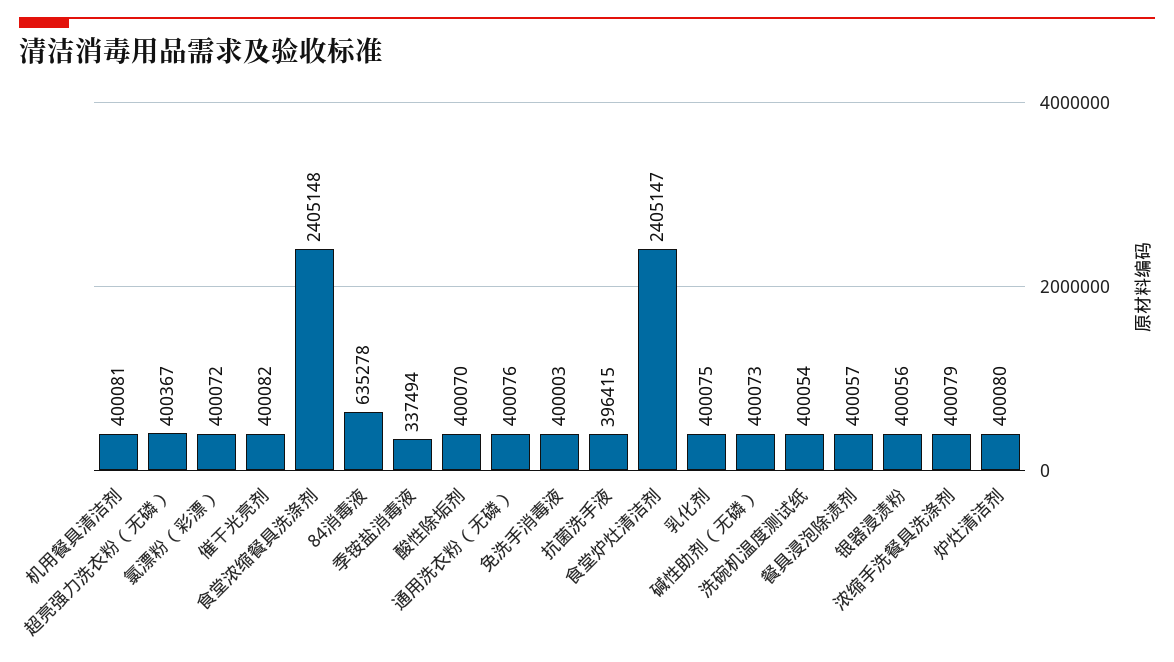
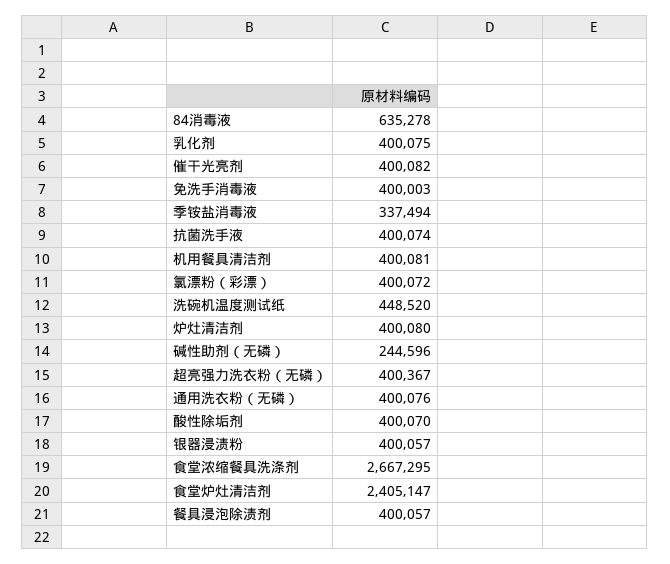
  {
    "机用餐具清洁剂": 400081,
    "超亮强力洗衣粉（无磷）": 400367,
    "氯漂粉（彩漂）": 400072,
    "催干光亮剂": 400082,
-   "食堂浓缩餐具洗涤剂": 2405148,
+   "食堂浓缩餐具洗涤剂": 2667295,
    "84消毒液": 635278,
    "季铵盐消毒液": 337494,
    "酸性除垢剂": 400070,
    "通用洗衣粉（无磷）": 400076,
    "免洗手消毒液": 400003,
-   "抗菌洗手液": 396415,
+   "抗菌洗手液": 400074,
    "食堂炉灶清洁剂": 2405147,
    "乳化剂": 400075,
-   "碱性助剂（无磷）": 400073,
+   "碱性助剂（无磷）": 244596,
-   "洗碗机温度测试纸": 400054,
+   "洗碗机温度测试纸": 448520,
    "餐具浸泡除渍剂": 400057,
-   "银器浸渍粉": 400056,
+   "银器浸渍粉": 400057,
-   "浓缩手洗餐具洗涤剂": 400079,
    "炉灶清洁剂": 400080
  }

